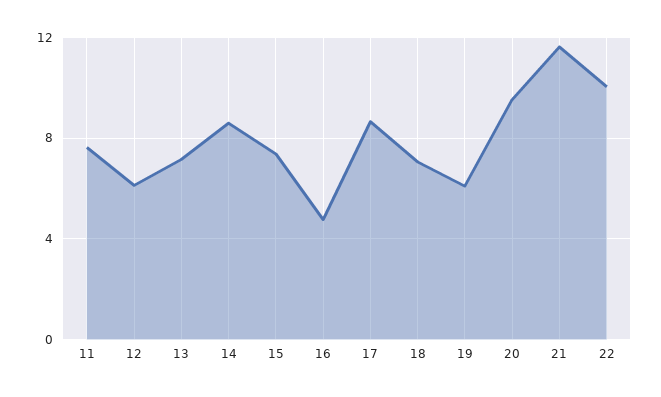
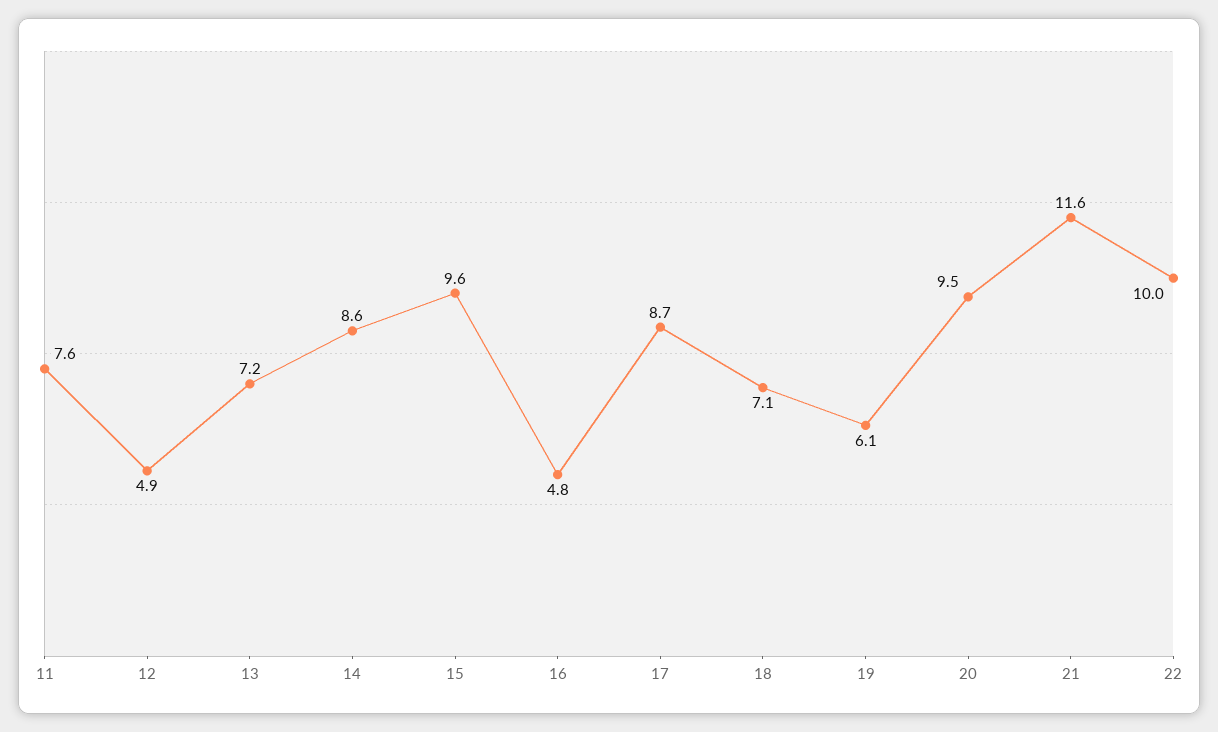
  {
    "11": 7.6,
-   "12": 6,
+   "12": 4.9,
    "13": 7.2,
    "14": 8.6,
-   "15": 7.5,
+   "15": 9.6,
    "16": 4.8,
    "17": 8.7,
    "18": 7.1,
    "19": 6.1,
    "20": 9.5,
    "21": 11.6,
    "22": 10
  }

